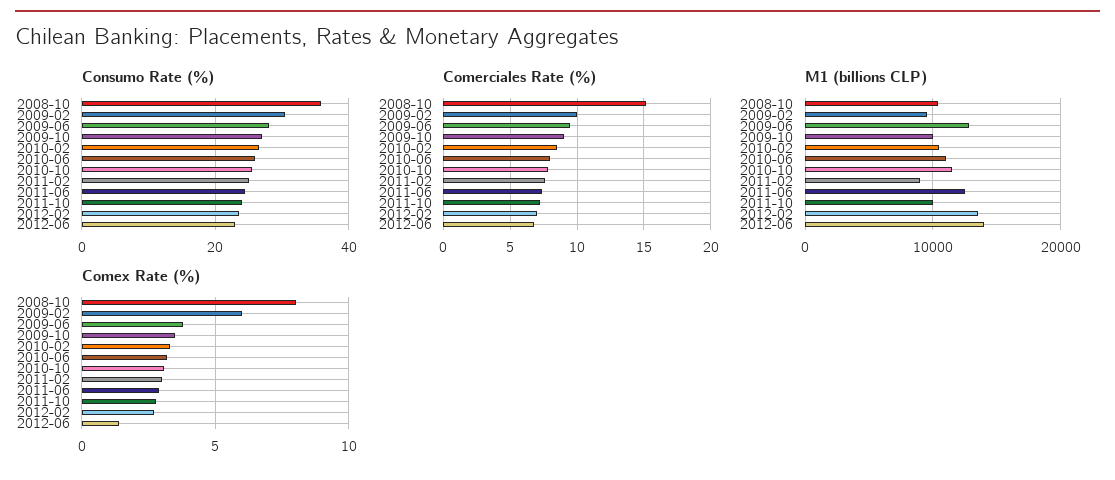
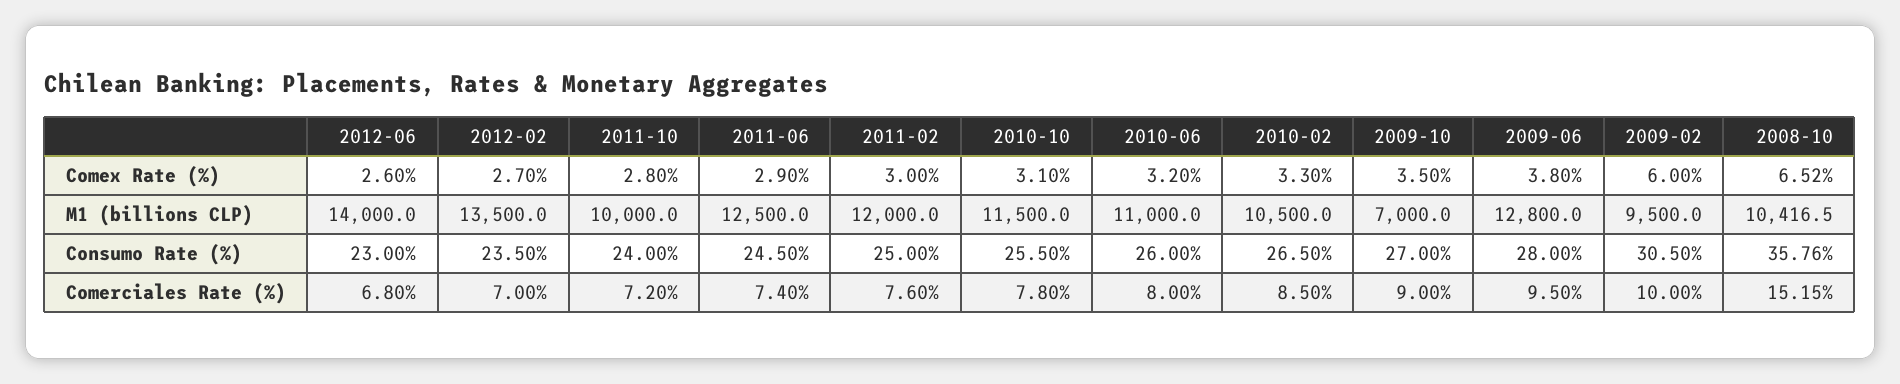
  {
    "Consumo Rate (%)": {
      "2008-10": 35.76,
      "2009-02": 30.5,
      "2009-06": 28,
      "2009-10": 27,
      "2010-02": 26.5,
      "2010-06": 26,
      "2010-10": 25.5,
      "2011-02": 25,
      "2011-06": 24.5,
      "2011-10": 24,
      "2012-02": 23.5,
      "2012-06": 23
    },
    "Comerciales Rate (%)": {
      "2008-10": 15.15,
      "2009-02": 10,
      "2009-06": 9.5,
      "2009-10": 9,
      "2010-02": 8.5,
      "2010-06": 8,
      "2010-10": 7.8,
      "2011-02": 7.6,
      "2011-06": 7.4,
      "2011-10": 7.2,
      "2012-02": 7,
      "2012-06": 6.8
    },
    "M1 (billions CLP)": {
      "2008-10": 10416.5,
      "2009-02": 9500,
      "2009-06": 12800,
-     "2009-10": 10000,
+     "2009-10": 7000,
      "2010-02": 10500,
      "2010-06": 11000,
      "2010-10": 11500,
-     "2011-02": 9000,
+     "2011-02": 12000,
      "2011-06": 12500,
      "2011-10": 10000,
      "2012-02": 13500,
      "2012-06": 14000
    },
    "Comex Rate (%)": {
-     "2008-10": 8,
+     "2008-10": 6.52,
      "2009-02": 6,
      "2009-06": 3.8,
      "2009-10": 3.5,
      "2010-02": 3.3,
      "2010-06": 3.2,
      "2010-10": 3.1,
      "2011-02": 3,
      "2011-06": 2.9,
      "2011-10": 2.8,
      "2012-02": 2.7,
-     "2012-06": 1.5
+     "2012-06": 2.6
    }
  }

